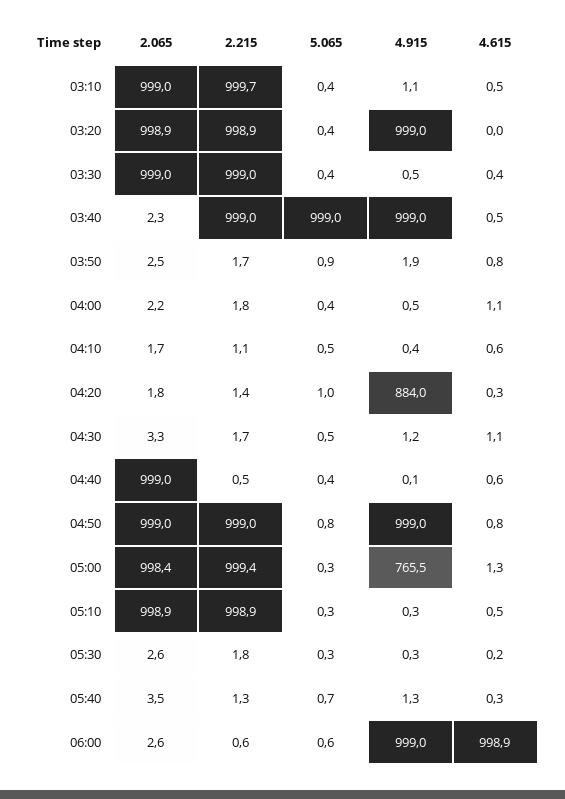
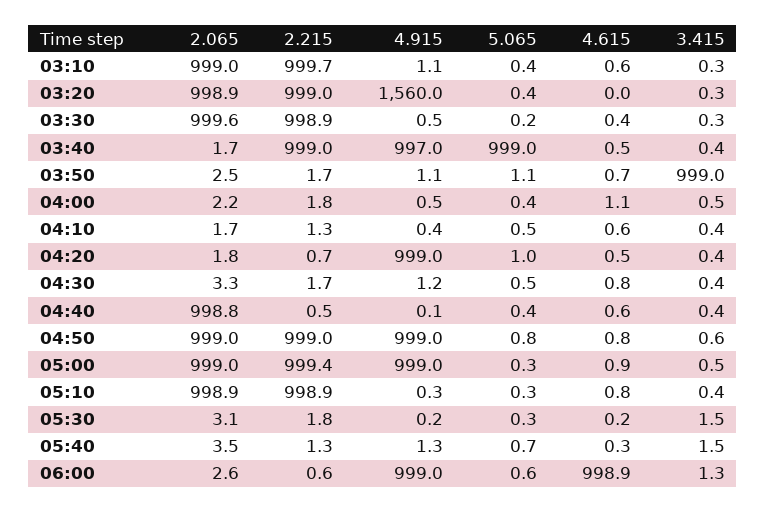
  {
    "2.065": {
      "03:10": 999,
      "03:20": 998.9,
-     "03:30": 999,
+     "03:30": 999.6,
-     "03:40": 2.3,
+     "03:40": 1.7,
      "03:50": 2.5,
      "04:00": 2.2,
      "04:10": 1.7,
      "04:20": 1.8,
      "04:30": 3.3,
-     "04:40": 999,
+     "04:40": 998.8,
      "04:50": 999,
-     "05:00": 998.4,
+     "05:00": 999,
      "05:10": 998.9,
-     "05:30": 2.6,
+     "05:30": 3.1,
      "05:40": 3.5,
      "06:00": 2.6
    },
    "2.215": {
      "03:10": 999.7,
-     "03:20": 998.9,
+     "03:20": 999,
-     "03:30": 999,
+     "03:30": 998.9,
      "03:40": 999,
      "03:50": 1.7,
      "04:00": 1.8,
-     "04:10": 1.1,
+     "04:10": 1.3,
-     "04:20": 1.4,
+     "04:20": 0.7,
      "04:30": 1.7,
      "04:40": 0.5,
      "04:50": 999,
      "05:00": 999.4,
      "05:10": 998.9,
      "05:30": 1.8,
      "05:40": 1.3,
      "06:00": 0.6
    },
    "5.065": {
      "03:10": 0.4,
      "03:20": 0.4,
-     "03:30": 0.4,
+     "03:30": 0.2,
      "03:40": 999,
-     "03:50": 0.9,
+     "03:50": 1.1,
      "04:00": 0.4,
      "04:10": 0.5,
      "04:20": 1,
      "04:30": 0.5,
      "04:40": 0.4,
      "04:50": 0.8,
      "05:00": 0.3,
      "05:10": 0.3,
      "05:30": 0.3,
      "05:40": 0.7,
      "06:00": 0.6
    },
    "4.915": {
      "03:10": 1.1,
-     "03:20": 999,
+     "03:20": 1560,
      "03:30": 0.5,
-     "03:40": 999,
+     "03:40": 997,
-     "03:50": 1.9,
+     "03:50": 1.1,
      "04:00": 0.5,
      "04:10": 0.4,
-     "04:20": 884,
+     "04:20": 999,
      "04:30": 1.2,
      "04:40": 0.1,
      "04:50": 999,
-     "05:00": 765.5,
+     "05:00": 999,
      "05:10": 0.3,
-     "05:30": 0.3,
+     "05:30": 0.2,
      "05:40": 1.3,
      "06:00": 999
    },
    "4.615": {
-     "03:10": 0.5,
+     "03:10": 0.6,
      "03:20": 0,
      "03:30": 0.4,
      "03:40": 0.5,
-     "03:50": 0.8,
+     "03:50": 0.7,
      "04:00": 1.1,
      "04:10": 0.6,
-     "04:20": 0.3,
+     "04:20": 0.5,
-     "04:30": 1.1,
+     "04:30": 0.8,
      "04:40": 0.6,
      "04:50": 0.8,
-     "05:00": 1.3,
+     "05:00": 0.9,
-     "05:10": 0.5,
+     "05:10": 0.8,
      "05:30": 0.2,
      "05:40": 0.3,
      "06:00": 998.9
-   }
+   },
+   "3.415": {
+     "03:10": 0.3,
+     "03:20": 0.3,
+     "03:30": 0.3,
+     "03:40": 0.4,
+     "03:50": 999,
+     "04:00": 0.5,
+     "04:10": 0.4,
+     "04:20": 0.4,
+     "04:30": 0.4,
+     "04:40": 0.4,
+     "04:50": 0.6,
+     "05:00": 0.5,
+     "05:10": 0.4,
+     "05:30": 1.5,
+     "05:40": 1.5,
+     "06:00": 1.3
+   }
  }

